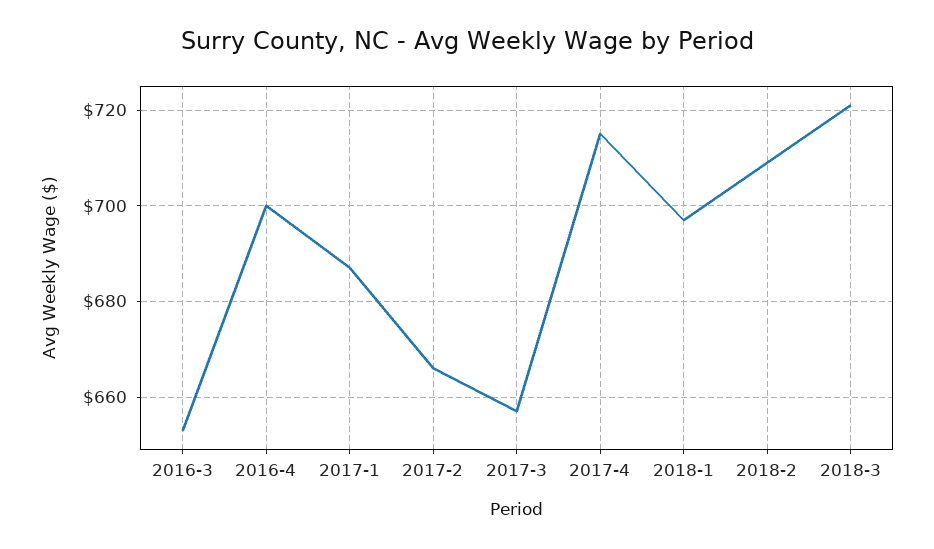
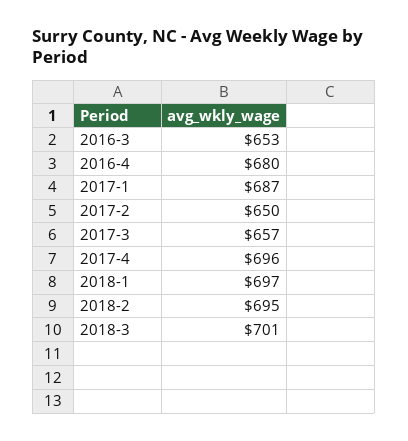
  {
    "2016-3": 653,
-   "2016-4": 700,
+   "2016-4": 680,
    "2017-1": 687,
-   "2017-2": 665,
+   "2017-2": 650,
    "2017-3": 657,
-   "2017-4": 715,
+   "2017-4": 696,
    "2018-1": 697,
-   "2018-2": 710,
+   "2018-2": 695,
-   "2018-3": 720
+   "2018-3": 701
  }

